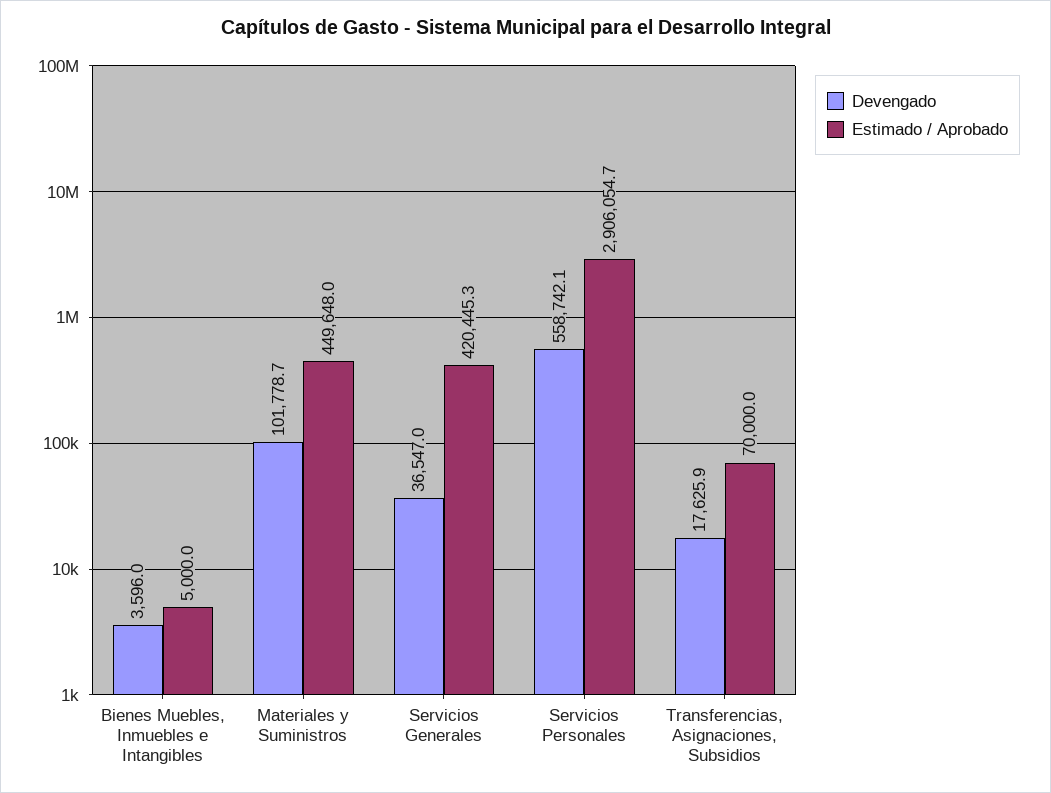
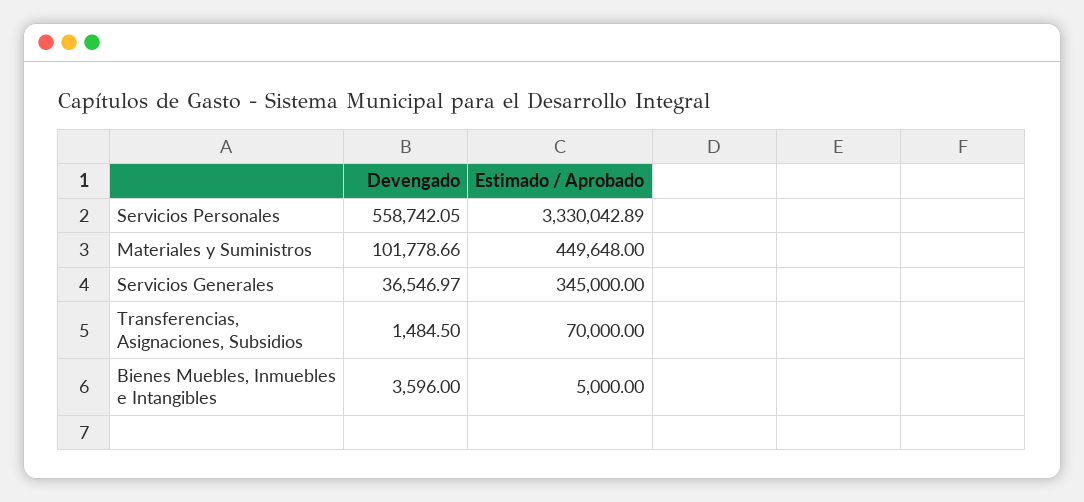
  {
    "Devengado": {
      "Bienes Muebles, Inmuebles e Intangibles": 3596,
      "Materiales y Suministros": 101778.66,
      "Servicios Generales": 36546.97,
      "Servicios Personales": 558742.05,
-     "Transferencias, Asignaciones, Subsidios": 17625.9
+     "Transferencias, Asignaciones, Subsidios": 1484.5
    },
    "Estimado / Aprobado": {
      "Bienes Muebles, Inmuebles e Intangibles": 5000,
      "Materiales y Suministros": 449648,
-     "Servicios Generales": 420445.3,
+     "Servicios Generales": 345000,
-     "Servicios Personales": 2906054.7,
+     "Servicios Personales": 3330042.89,
      "Transferencias, Asignaciones, Subsidios": 70000
    }
  }

